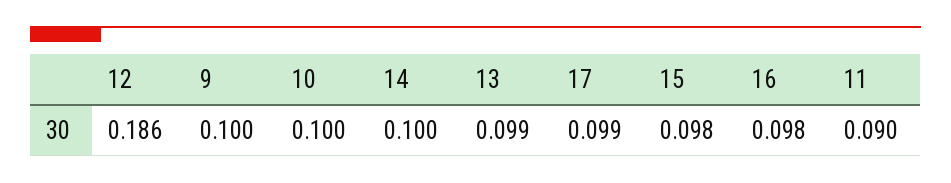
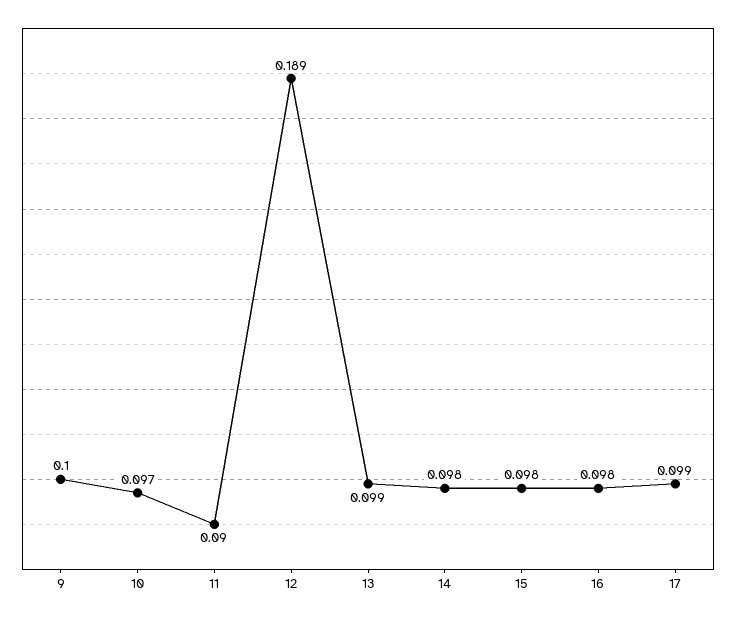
  {
-   "12": 0.186,
+   "12": 0.189,
    "9": 0.1,
-   "10": 0.1,
+   "10": 0.097,
-   "14": 0.1,
+   "14": 0.098,
    "13": 0.099,
    "17": 0.099,
    "15": 0.098,
    "16": 0.098,
    "11": 0.09
  }

